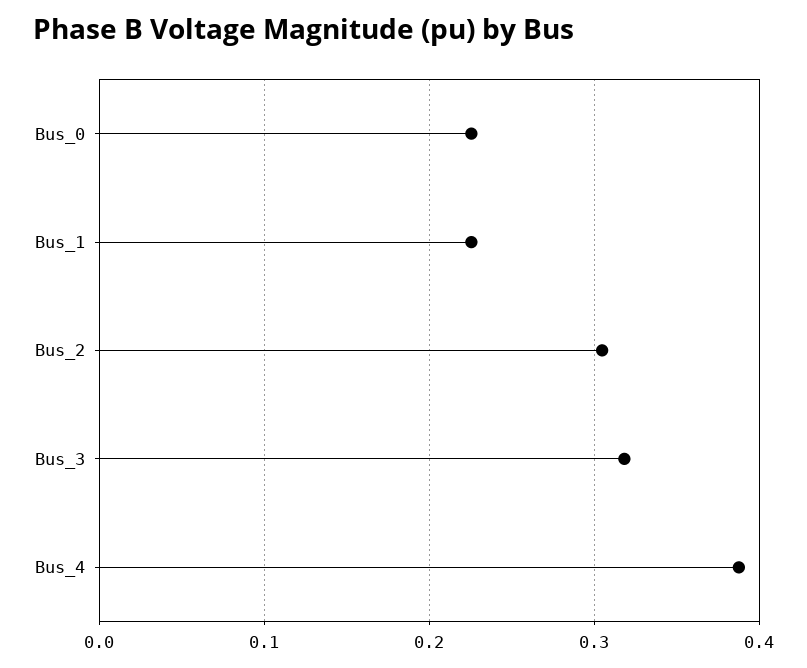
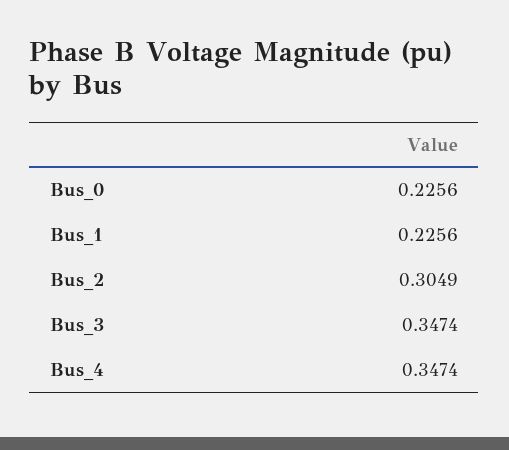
  {
    "Bus_0": 0.2256,
    "Bus_1": 0.2256,
    "Bus_2": 0.3049,
-   "Bus_3": 0.32,
+   "Bus_3": 0.3474,
-   "Bus_4": 0.39
+   "Bus_4": 0.3474
  }

